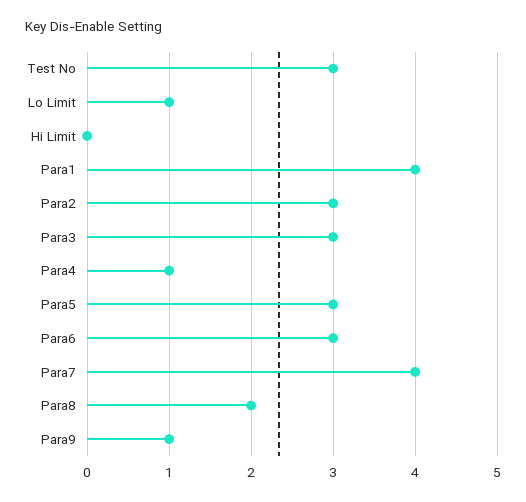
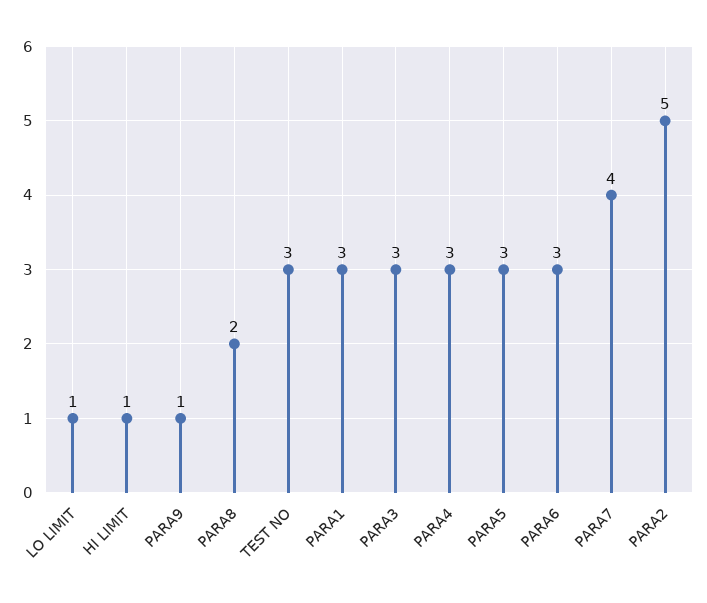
  {
    "Test No": 3,
    "Lo Limit": 1,
-   "Hi Limit": 0,
+   "Hi Limit": 1,
-   "Para1": 4,
+   "Para1": 3,
-   "Para2": 3,
+   "Para2": 5,
    "Para3": 3,
-   "Para4": 1,
+   "Para4": 3,
    "Para5": 3,
    "Para6": 3,
    "Para7": 4,
    "Para8": 2,
    "Para9": 1
  }

